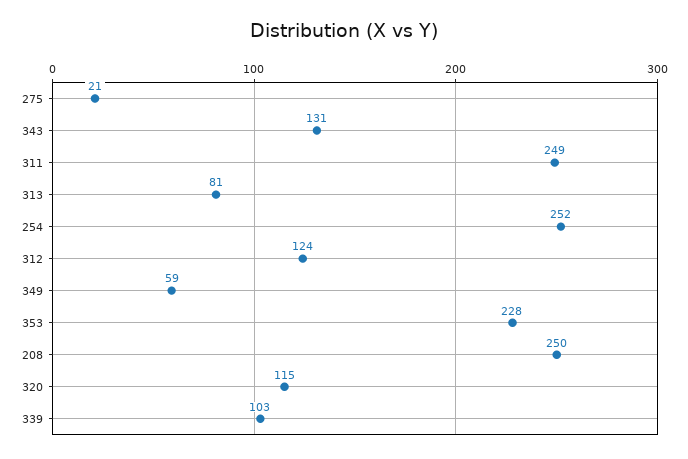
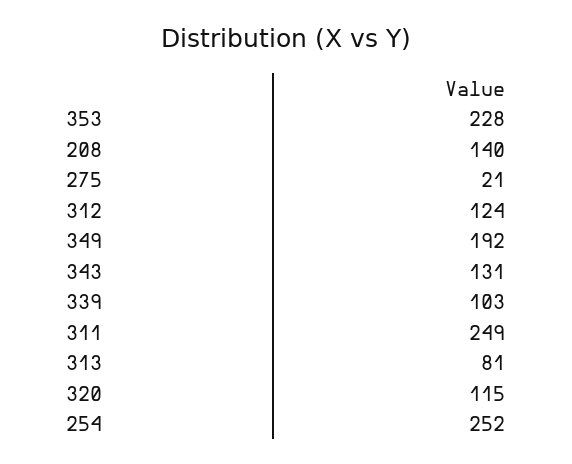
  {
    "275": 21,
    "343": 131,
    "311": 249,
    "313": 81,
    "254": 252,
    "312": 124,
-   "349": 59,
+   "349": 192,
    "353": 228,
-   "208": 250,
+   "208": 140,
    "320": 115,
    "339": 103
  }

